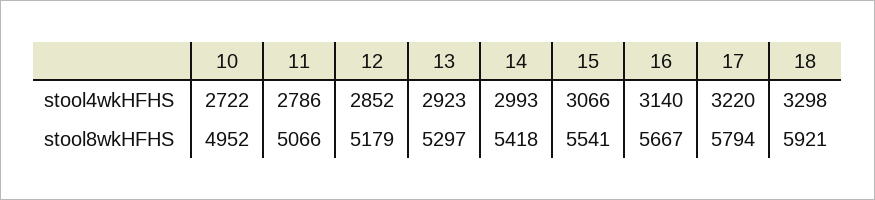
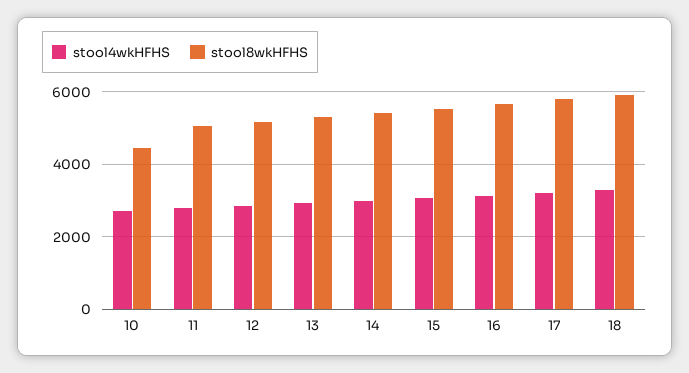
  {
    "stool4wkHFHS": {
      "10": 2722,
      "11": 2786,
      "12": 2852,
      "13": 2923,
      "14": 2993,
      "15": 3066,
      "16": 3140,
      "17": 3220,
      "18": 3298
    },
    "stool8wkHFHS": {
-     "10": 4952,
+     "10": 4400,
      "11": 5066,
      "12": 5179,
      "13": 5297,
      "14": 5418,
      "15": 5541,
      "16": 5667,
      "17": 5794,
      "18": 5921
    }
  }

